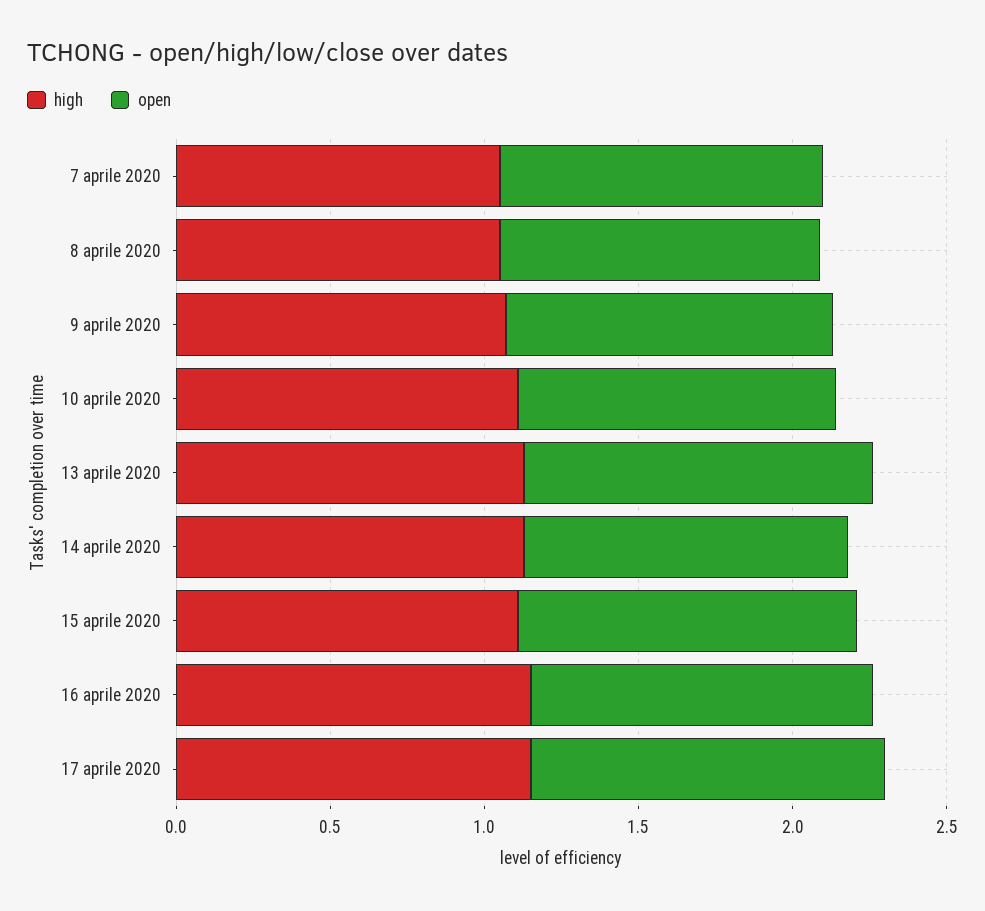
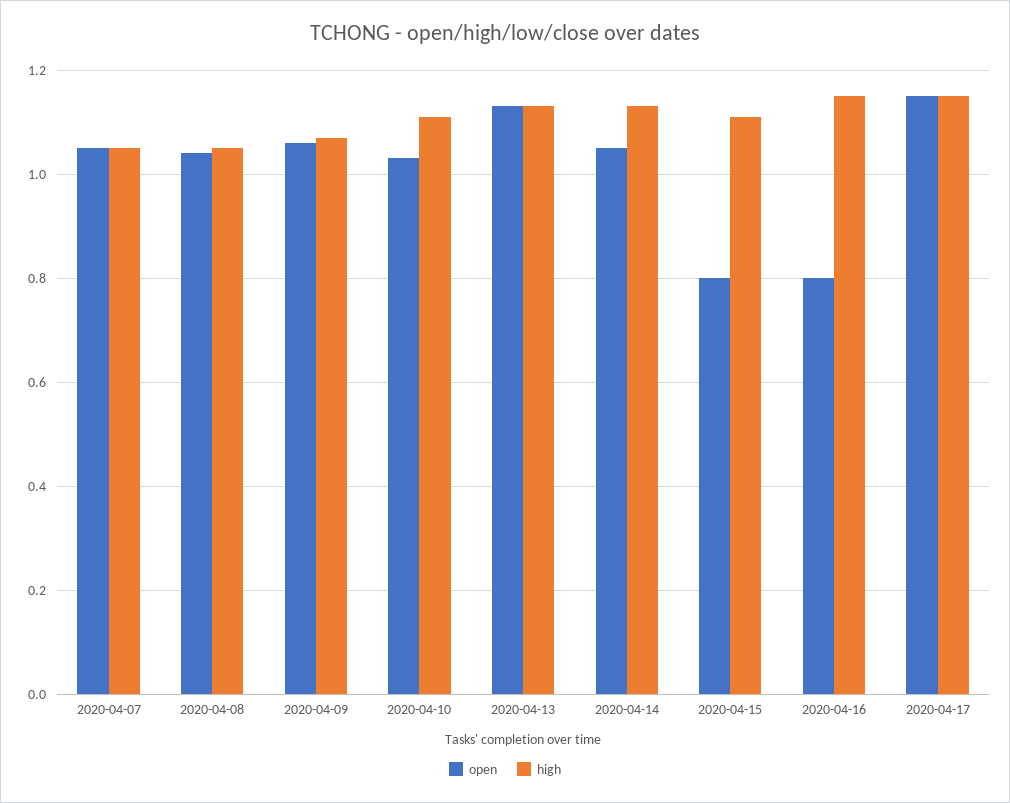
  {
    "high": {
      "7 aprile 2020": 1.05,
      "8 aprile 2020": 1.05,
      "9 aprile 2020": 1.05,
      "10 aprile 2020": 1.1,
      "13 aprile 2020": 1.15,
      "14 aprile 2020": 1.15,
      "15 aprile 2020": 1.1,
      "16 aprile 2020": 1.15,
      "17 aprile 2020": 1.15
    },
    "open": {
      "7 aprile 2020": 1.05,
      "8 aprile 2020": 1.05,
      "9 aprile 2020": 1.05,
      "10 aprile 2020": 1.05,
      "13 aprile 2020": 1.15,
      "14 aprile 2020": 1.05,
-     "15 aprile 2020": 1.1,
+     "15 aprile 2020": 0.8,
-     "16 aprile 2020": 1.1,
+     "16 aprile 2020": 0.8,
      "17 aprile 2020": 1.15
    }
  }

